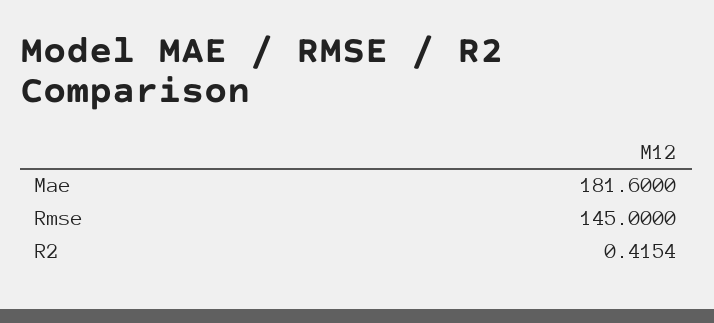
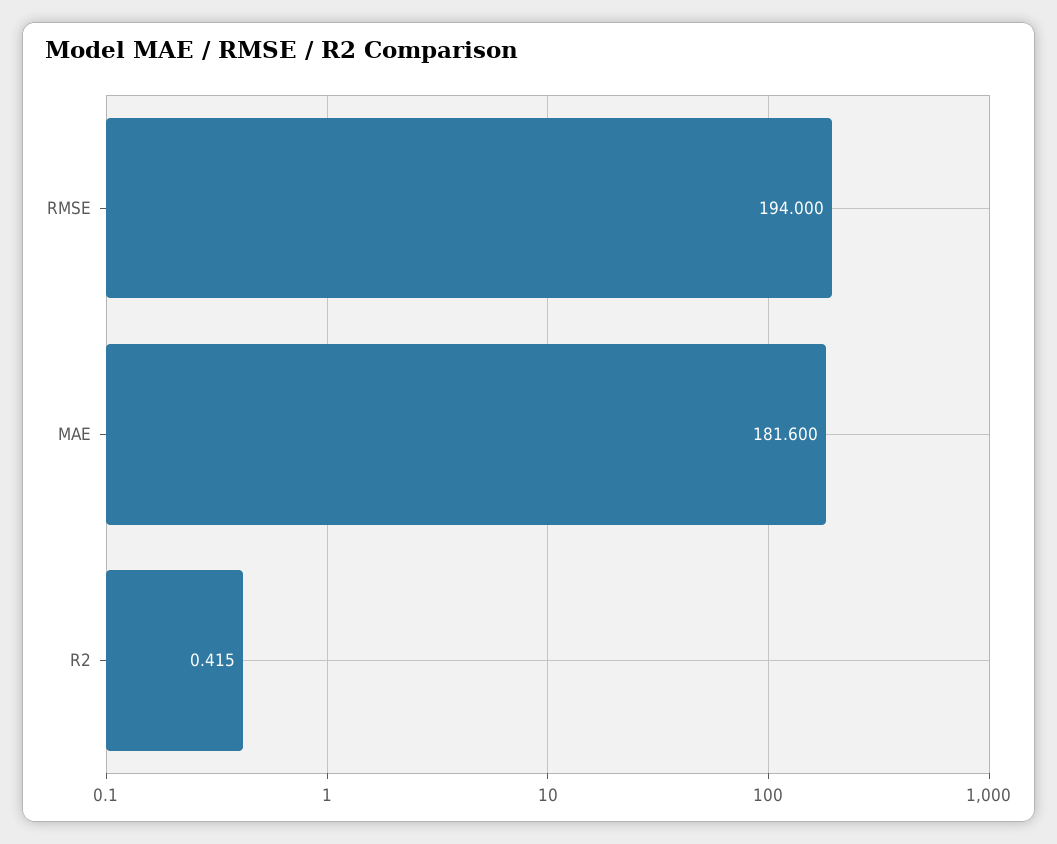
  {
    "Mae": 181.6,
-   "Rmse": 145,
+   "Rmse": 194,
    "R2": 0.4154
  }

